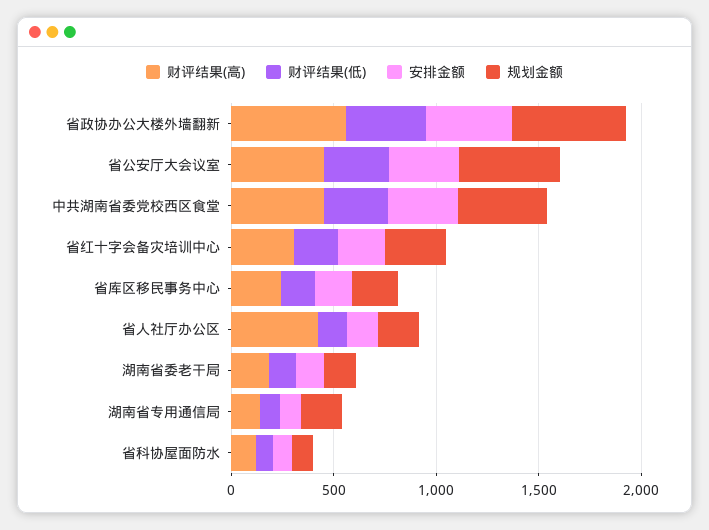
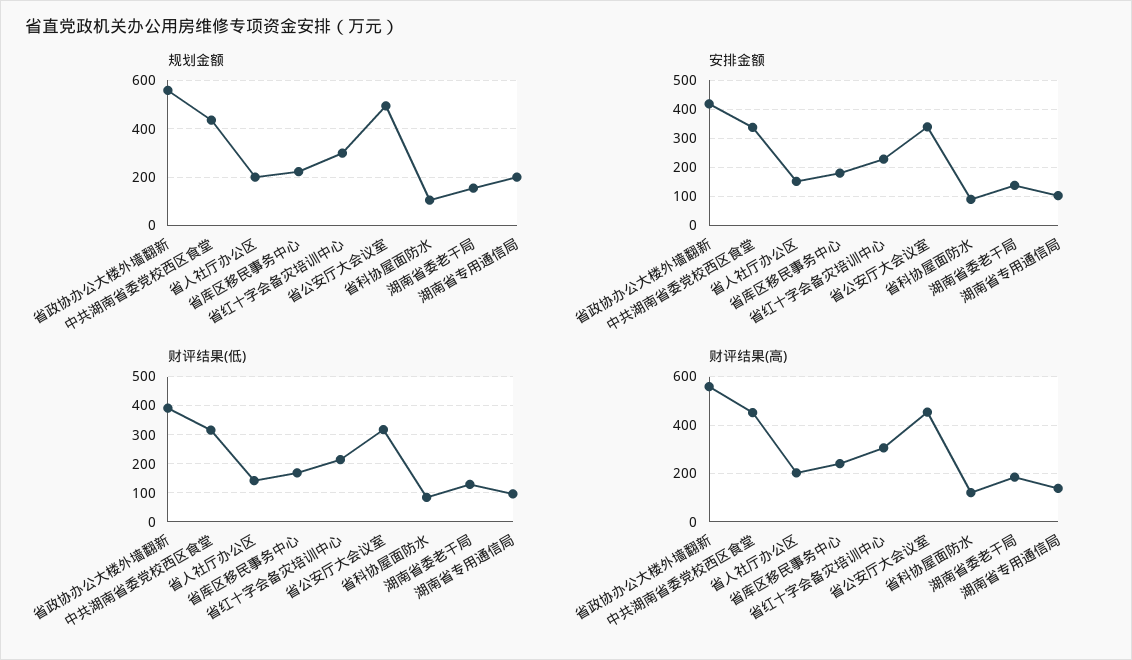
  {
    "财评结果(高)": {
      "省政协办公大楼外墙翻新": 550,
      "省公安厅大会议室": 450,
      "中共湖南省委党校西区食堂": 450,
      "省红十字会备灾培训中心": 300,
      "省库区移民事务中心": 250,
-     "省人社厅办公区": 400,
+     "省人社厅办公区": 200,
      "湖南省委老干局": 175,
      "湖南省专用通信局": 150,
      "省科协屋面防水": 125
    },
    "财评结果(低)": {
      "省政协办公大楼外墙翻新": 400,
      "省公安厅大会议室": 325,
      "中共湖南省委党校西区食堂": 325,
      "省红十字会备灾培训中心": 225,
      "省库区移民事务中心": 175,
      "省人社厅办公区": 150,
      "湖南省委老干局": 125,
      "湖南省专用通信局": 100,
      "省科协屋面防水": 75
    },
    "安排金额": {
      "省政协办公大楼外墙翻新": 425,
      "省公安厅大会议室": 350,
      "中共湖南省委党校西区食堂": 350,
      "省红十字会备灾培训中心": 225,
      "省库区移民事务中心": 175,
      "省人社厅办公区": 150,
      "湖南省委老干局": 150,
      "湖南省专用通信局": 100,
      "省科协屋面防水": 100
    },
    "规划金额": {
      "省政协办公大楼外墙翻新": 550,
      "省公安厅大会议室": 500,
      "中共湖南省委党校西区食堂": 425,
      "省红十字会备灾培训中心": 300,
      "省库区移民事务中心": 225,
      "省人社厅办公区": 200,
      "湖南省委老干局": 150,
      "湖南省专用通信局": 200,
      "省科协屋面防水": 100
    }
  }

